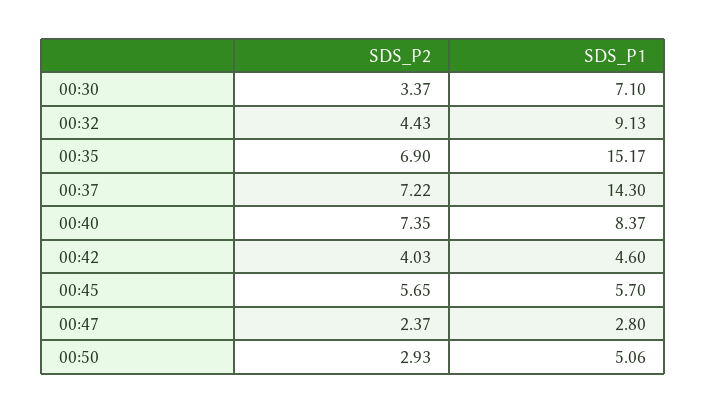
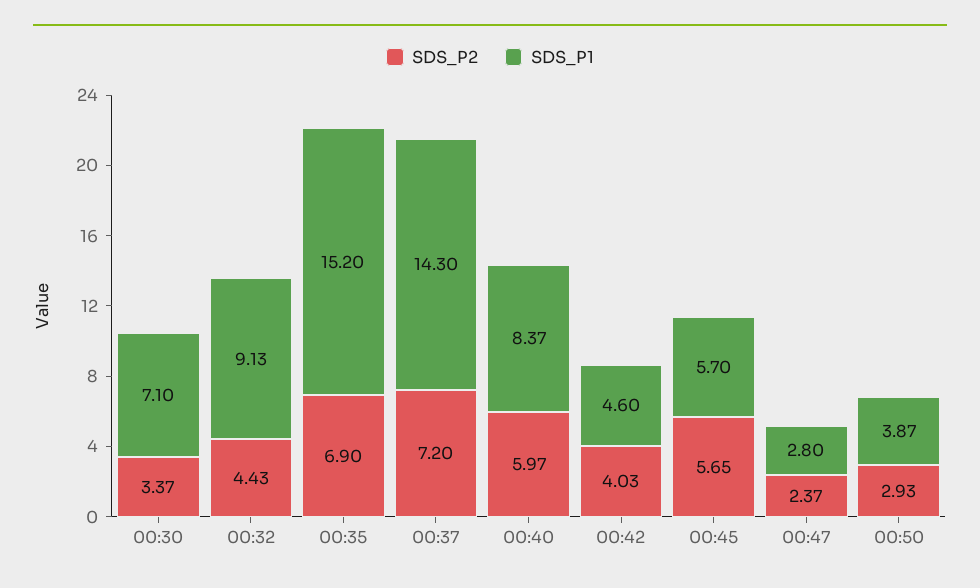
  {
    "SDS_P2": {
      "00:30": 3.37,
      "00:32": 4.43,
      "00:35": 6.9,
-     "00:37": 7.22,
+     "00:37": 7.2,
-     "00:40": 7.35,
+     "00:40": 5.97,
      "00:42": 4.03,
      "00:45": 5.65,
      "00:47": 2.37,
      "00:50": 2.93
    },
    "SDS_P1": {
      "00:30": 7.1,
      "00:32": 9.13,
-     "00:35": 15.17,
+     "00:35": 15.2,
      "00:37": 14.3,
      "00:40": 8.37,
      "00:42": 4.6,
      "00:45": 5.7,
      "00:47": 2.8,
-     "00:50": 5.06
+     "00:50": 3.87
    }
  }

